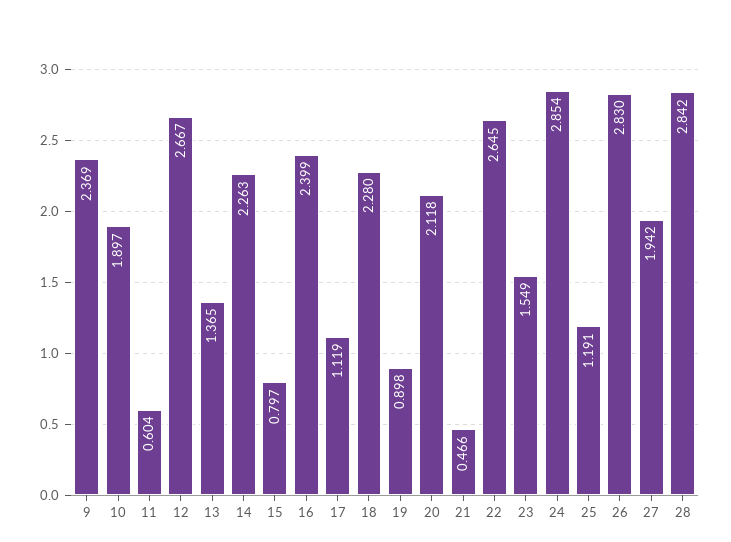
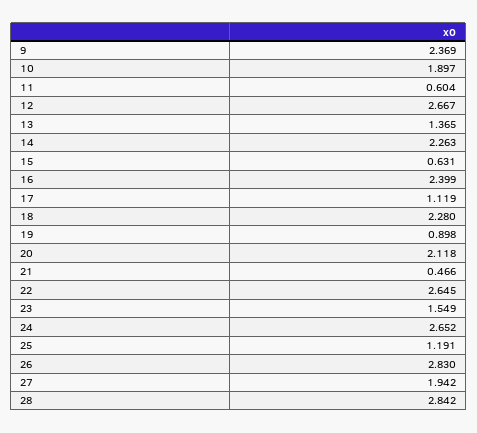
  {
    "9": 2.369,
    "10": 1.897,
    "11": 0.604,
    "12": 2.667,
    "13": 1.365,
    "14": 2.263,
-   "15": 0.797,
+   "15": 0.631,
    "16": 2.399,
    "17": 1.119,
    "18": 2.28,
    "19": 0.898,
    "20": 2.118,
    "21": 0.466,
    "22": 2.645,
    "23": 1.549,
-   "24": 2.854,
+   "24": 2.652,
    "25": 1.191,
    "26": 2.83,
    "27": 1.942,
    "28": 2.842
  }

